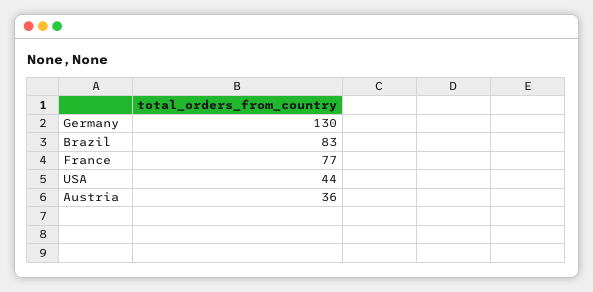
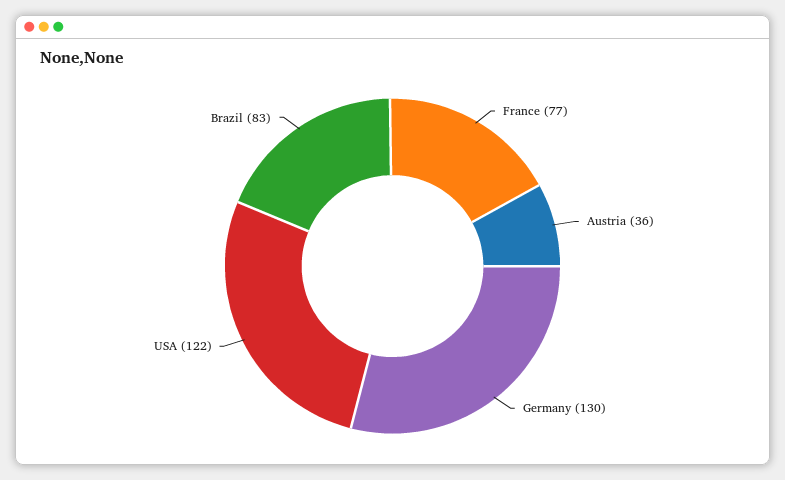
  {
    "Germany": 130,
    "Brazil": 83,
    "France": 77,
-   "USA": 44,
+   "USA": 122,
    "Austria": 36
  }

